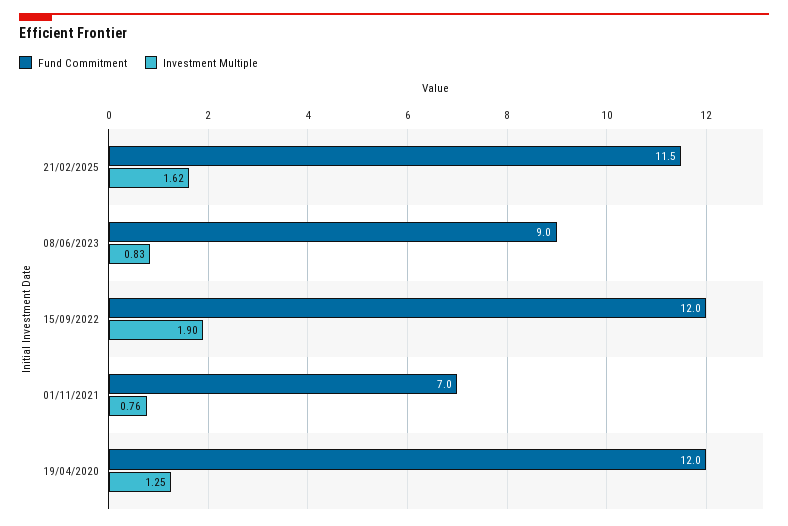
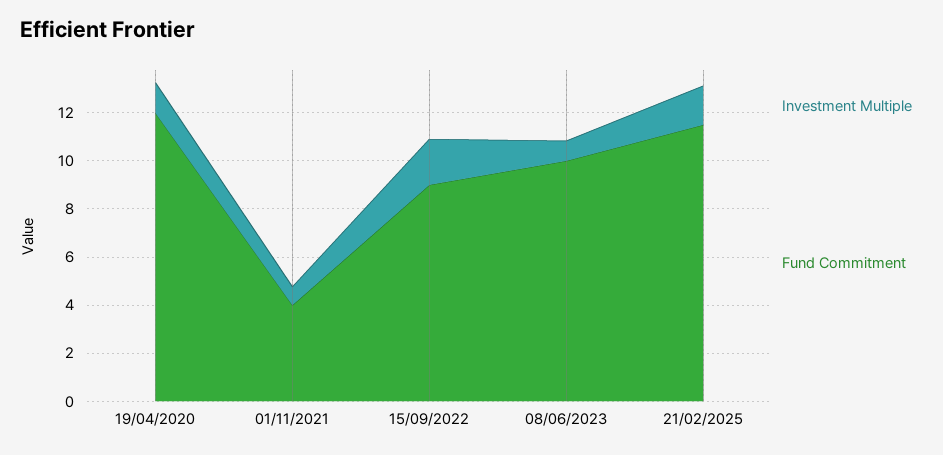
  {
    "Fund Commitment": {
      "21/02/2025": 11.5,
-     "08/06/2023": 9,
+     "08/06/2023": 10,
-     "15/09/2022": 12,
+     "15/09/2022": 9,
-     "01/11/2021": 7,
+     "01/11/2021": 4,
      "19/04/2020": 12
    },
    "Investment Multiple": {
      "21/02/2025": 1.62,
      "08/06/2023": 0.83,
      "15/09/2022": 1.9,
      "01/11/2021": 0.76,
      "19/04/2020": 1.25
    }
  }

